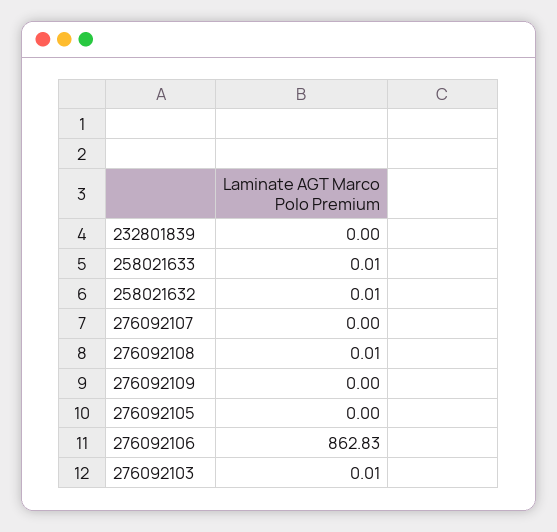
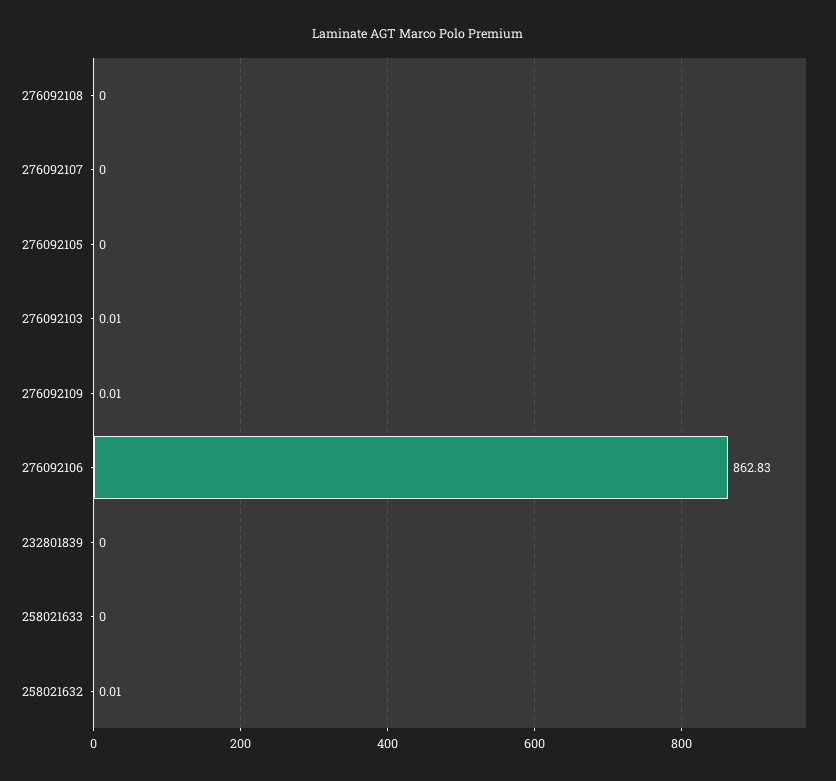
  {
    "232801839": 0,
-   "258021633": 0.01,
+   "258021633": 0,
    "258021632": 0.01,
    "276092107": 0,
-   "276092108": 0.01,
+   "276092108": 0,
-   "276092109": 0,
+   "276092109": 0.01,
    "276092105": 0,
    "276092106": 862.83,
    "276092103": 0.01
  }

